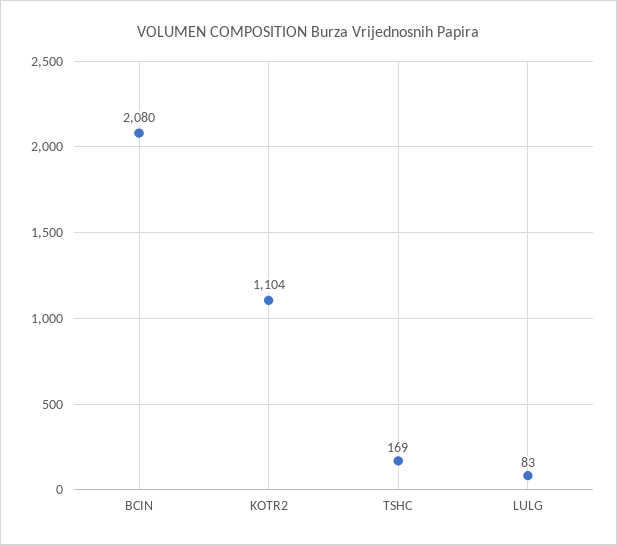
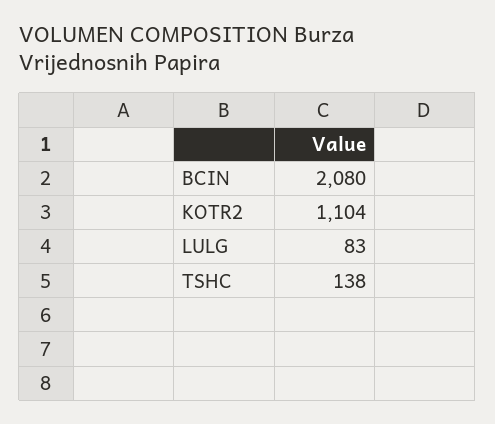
  {
    "BCIN": 2080,
    "KOTR2": 1104,
-   "TSHC": 169,
+   "TSHC": 138,
    "LULG": 83
  }

